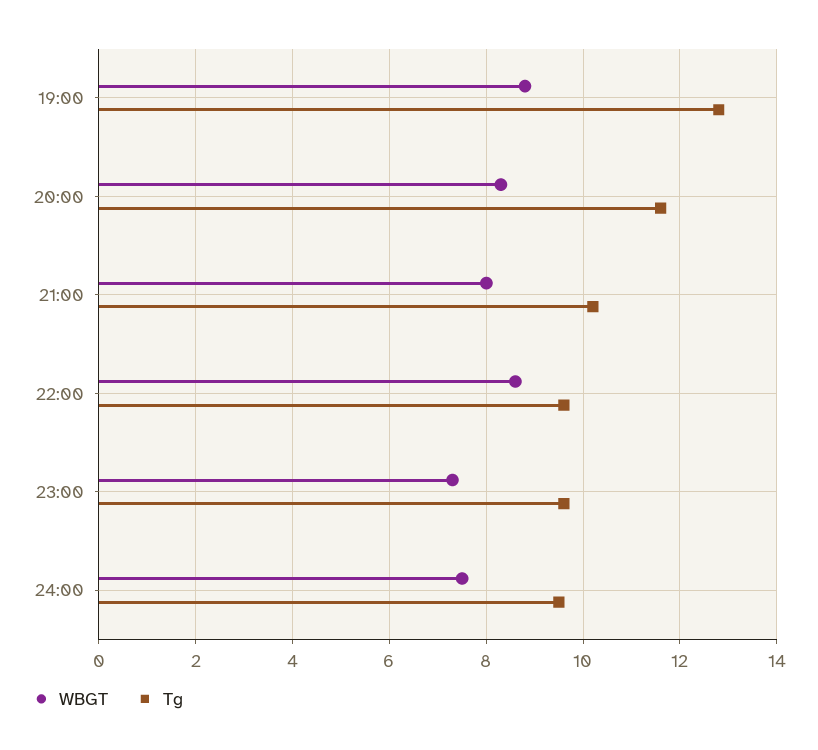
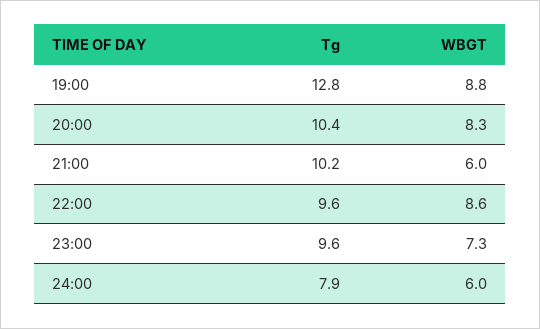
  {
    "WBGT": {
      "19:00": 8.8,
      "20:00": 8.3,
-     "21:00": 8,
+     "21:00": 6,
      "22:00": 8.6,
      "23:00": 7.3,
-     "24:00": 7.5
+     "24:00": 6
    },
    "Tg": {
      "19:00": 12.8,
-     "20:00": 11.5,
+     "20:00": 10.4,
      "21:00": 10.2,
      "22:00": 9.6,
      "23:00": 9.6,
-     "24:00": 9.5
+     "24:00": 7.9
    }
  }

